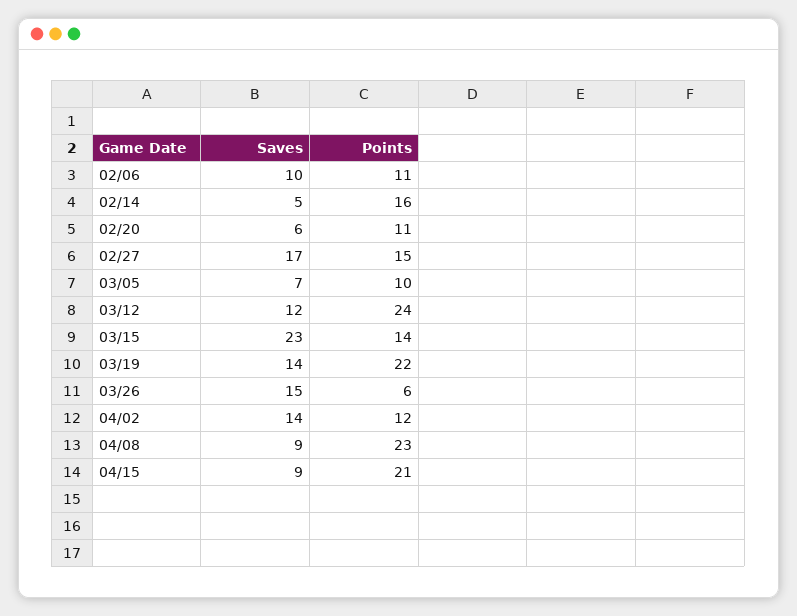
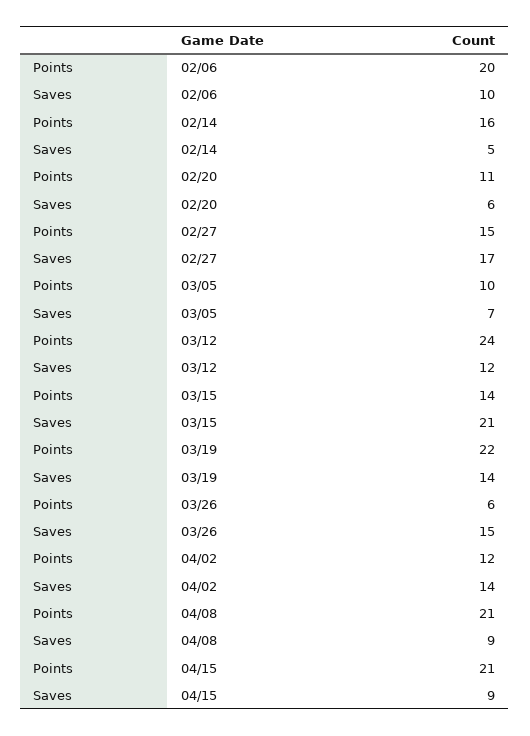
  {
    "Saves": {
      "02/06": 10,
      "02/14": 5,
      "02/20": 6,
      "02/27": 17,
      "03/05": 7,
      "03/12": 12,
-     "03/15": 23,
+     "03/15": 21,
      "03/19": 14,
      "03/26": 15,
      "04/02": 14,
      "04/08": 9,
      "04/15": 9
    },
    "Points": {
-     "02/06": 11,
+     "02/06": 20,
      "02/14": 16,
      "02/20": 11,
      "02/27": 15,
      "03/05": 10,
      "03/12": 24,
      "03/15": 14,
      "03/19": 22,
      "03/26": 6,
      "04/02": 12,
-     "04/08": 23,
+     "04/08": 21,
      "04/15": 21
    }
  }

